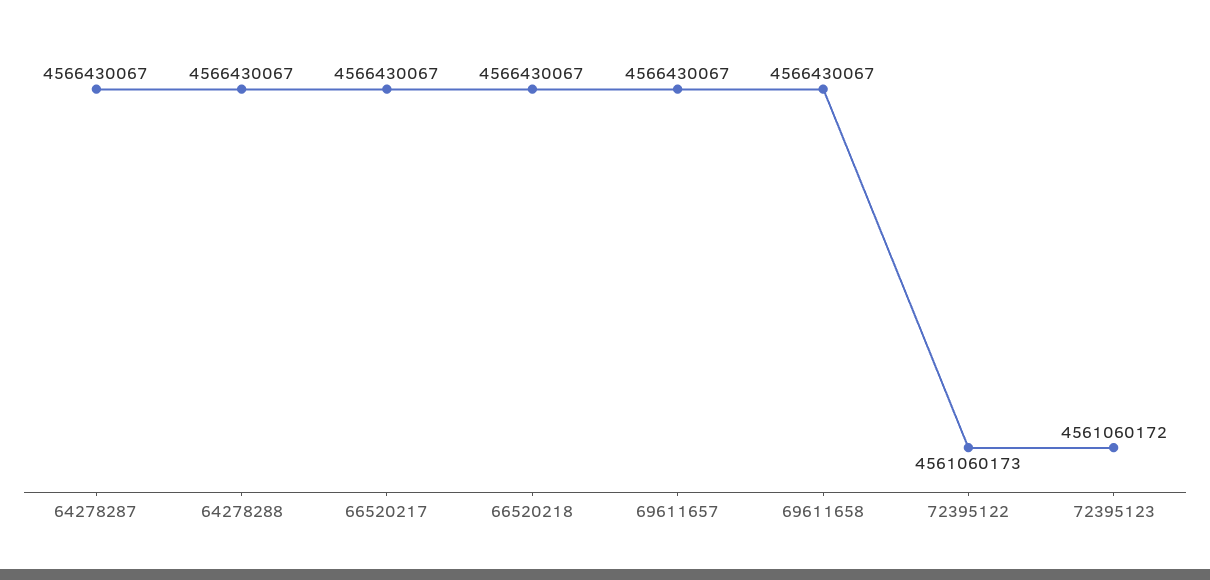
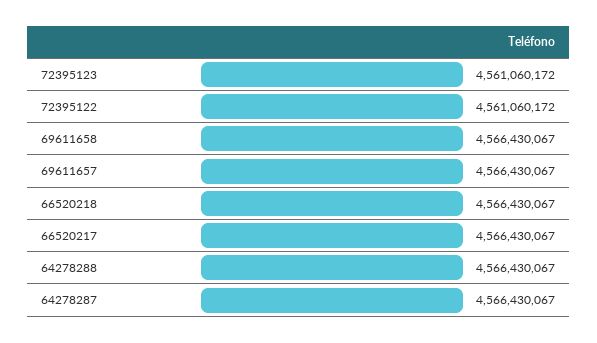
  {
    "64278287": 4566430067,
    "64278288": 4566430067,
    "66520217": 4566430067,
    "66520218": 4566430067,
    "69611657": 4566430067,
    "69611658": 4566430067,
-   "72395122": 4561060173,
+   "72395122": 4561060172,
    "72395123": 4561060172
  }

